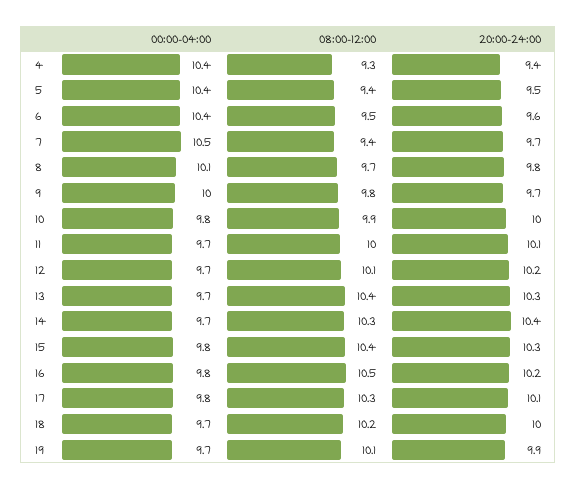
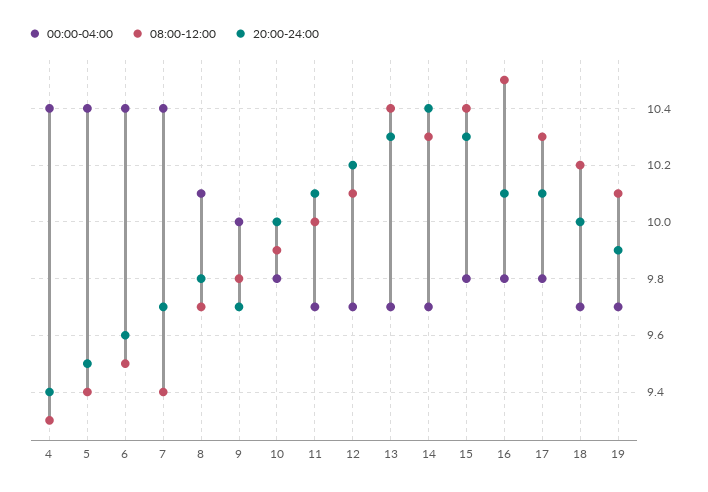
  {
    "00:00-04:00": {
      "4": 10.4,
      "5": 10.4,
      "6": 10.4,
-     "7": 10.5,
+     "7": 10.4,
      "8": 10.1,
      "9": 10,
      "10": 9.8,
      "11": 9.7,
      "12": 9.7,
      "13": 9.7,
      "14": 9.7,
      "15": 9.8,
      "16": 9.8,
      "17": 9.8,
      "18": 9.7,
      "19": 9.7
    },
    "08:00-12:00": {
      "4": 9.3,
      "5": 9.4,
      "6": 9.5,
      "7": 9.4,
      "8": 9.7,
      "9": 9.8,
      "10": 9.9,
      "11": 10,
      "12": 10.1,
      "13": 10.4,
      "14": 10.3,
      "15": 10.4,
      "16": 10.5,
      "17": 10.3,
      "18": 10.2,
      "19": 10.1
    },
    "20:00-24:00": {
      "4": 9.4,
      "5": 9.5,
      "6": 9.6,
      "7": 9.7,
      "8": 9.8,
      "9": 9.7,
      "10": 10,
      "11": 10.1,
      "12": 10.2,
      "13": 10.3,
      "14": 10.4,
      "15": 10.3,
-     "16": 10.2,
+     "16": 10.1,
      "17": 10.1,
      "18": 10,
      "19": 9.9
    }
  }

